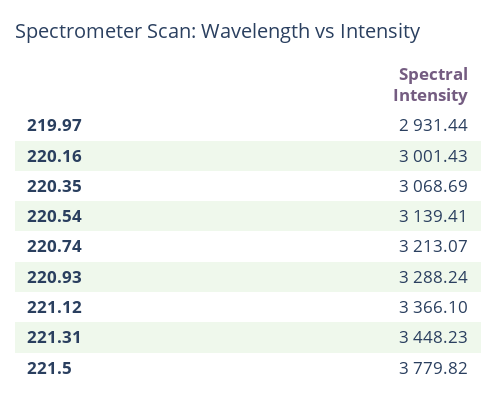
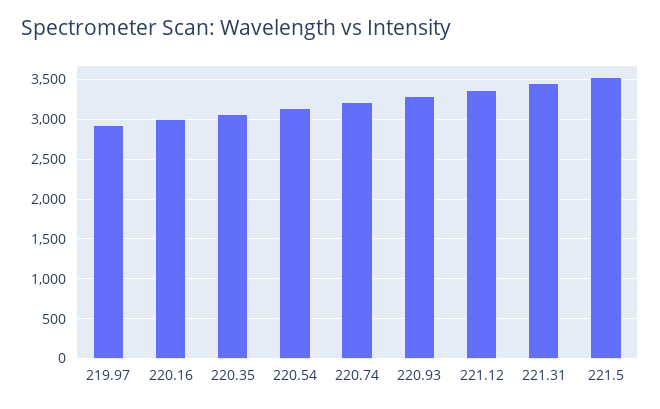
  {
    "219.97": 2931.44,
    "220.16": 3001.43,
    "220.35": 3068.69,
    "220.54": 3139.41,
    "220.74": 3213.07,
    "220.93": 3288.24,
    "221.12": 3366.1,
    "221.31": 3448.23,
-   "221.5": 3779.82
+   "221.5": 3500
  }

